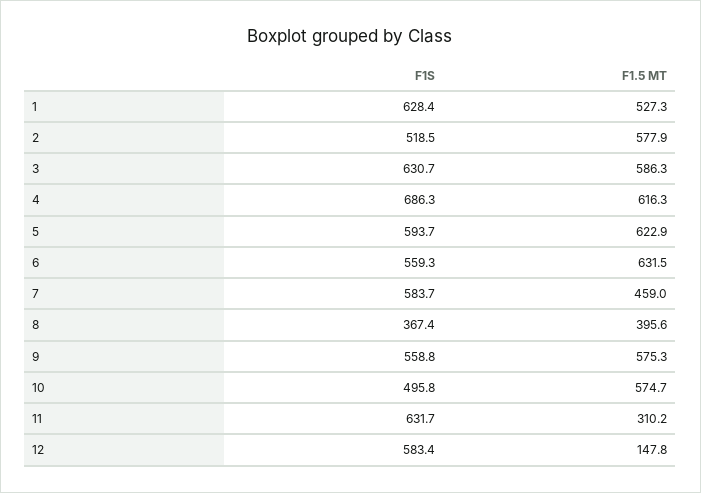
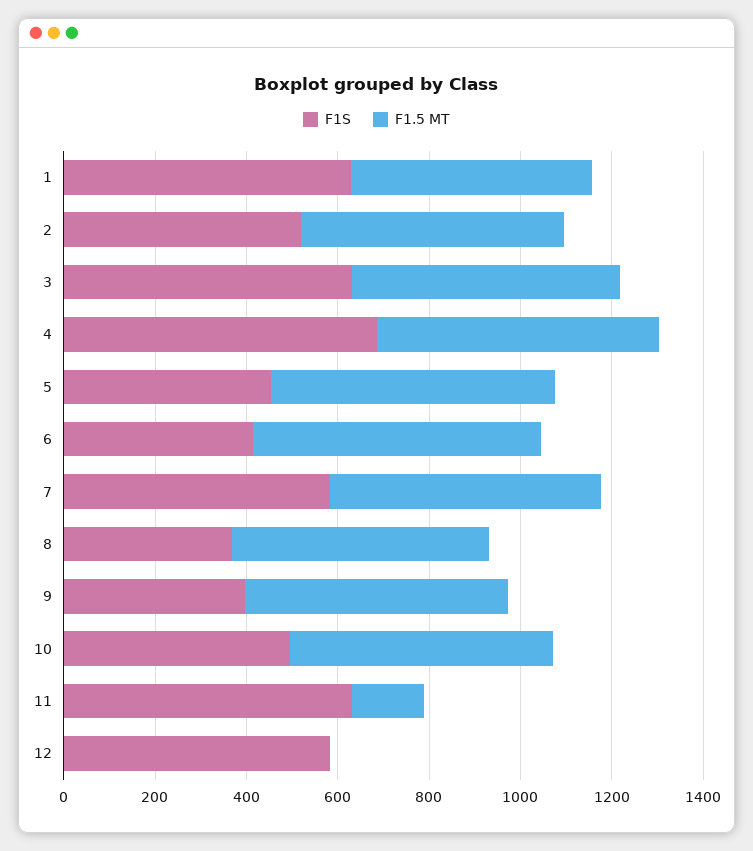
  {
    "F1S": {
      "1": 628.4,
      "2": 518.5,
      "3": 630.7,
      "4": 686.3,
-     "5": 593.7,
+     "5": 450,
-     "6": 559.3,
+     "6": 400,
      "7": 583.7,
      "8": 367.4,
-     "9": 558.8,
+     "9": 400,
      "10": 495.8,
      "11": 631.7,
      "12": 583.4
    },
    "F1.5 MT": {
      "1": 527.3,
      "2": 577.9,
      "3": 586.3,
      "4": 616.3,
      "5": 622.9,
      "6": 631.5,
-     "7": 459,
+     "7": 600,
-     "8": 395.6,
+     "8": 550,
      "9": 575.3,
      "10": 574.7,
-     "11": 310.2,
+     "11": 150,
-     "12": 147.8
+     "12": 0
    }
  }

